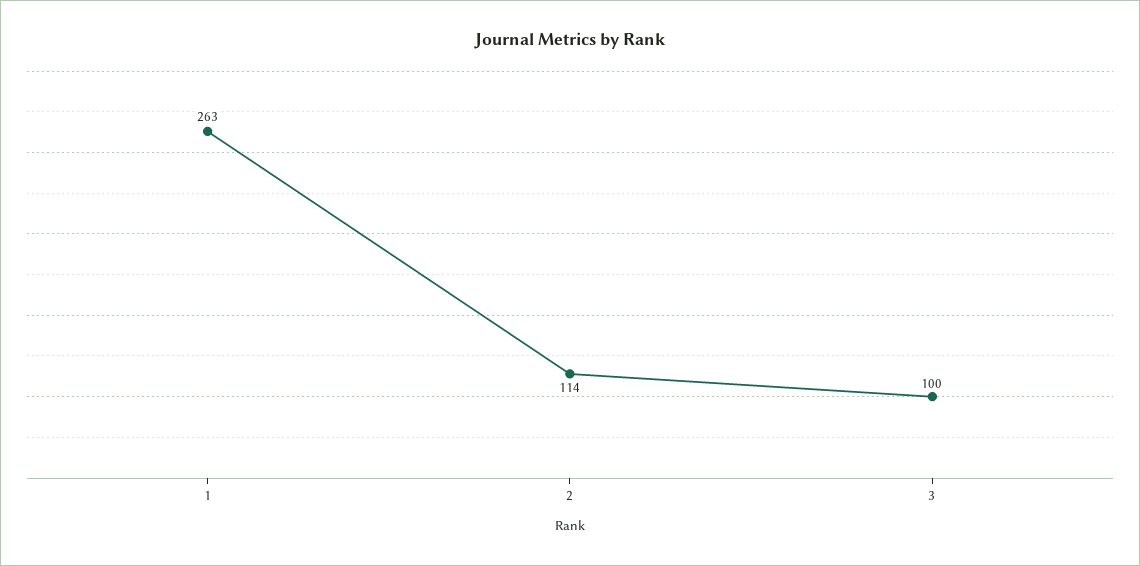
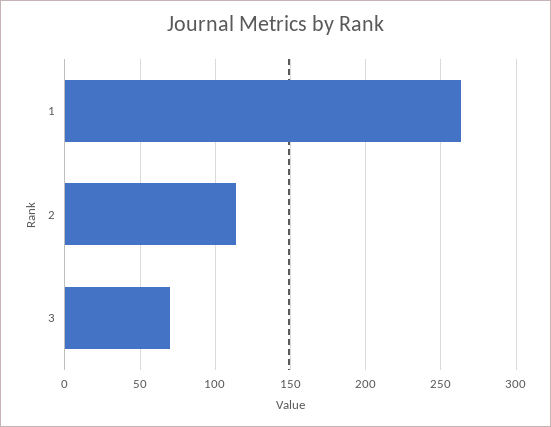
  {
    "1": 263,
    "2": 114,
-   "3": 100
+   "3": 70
  }

